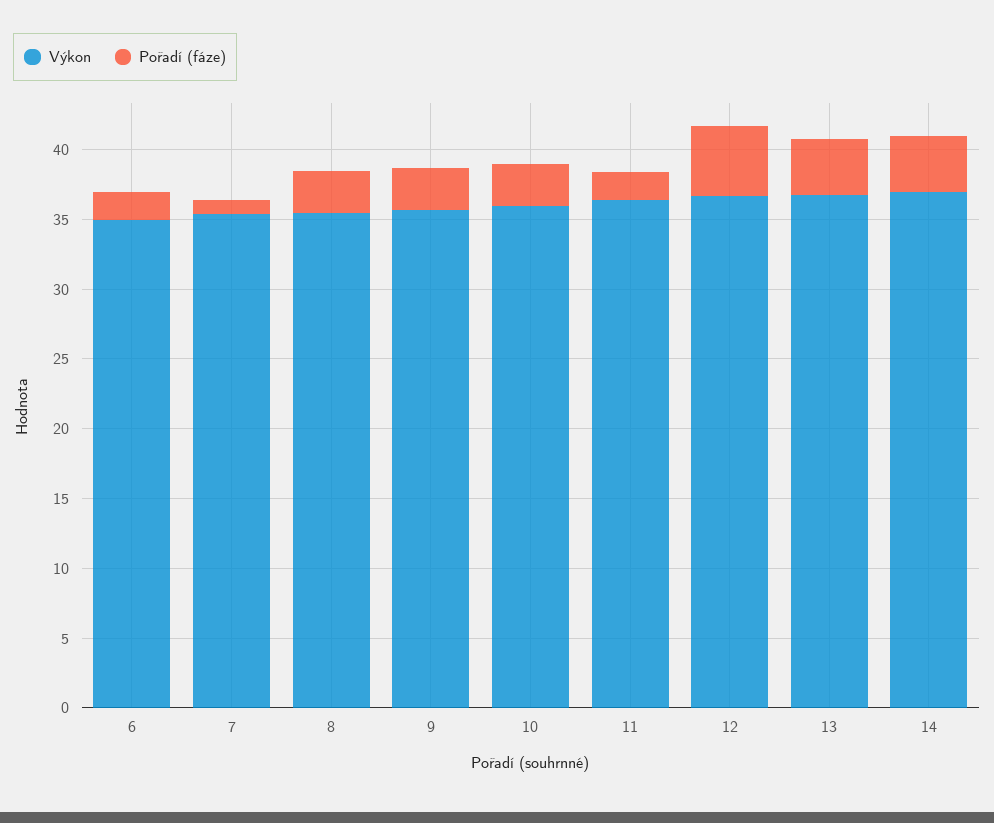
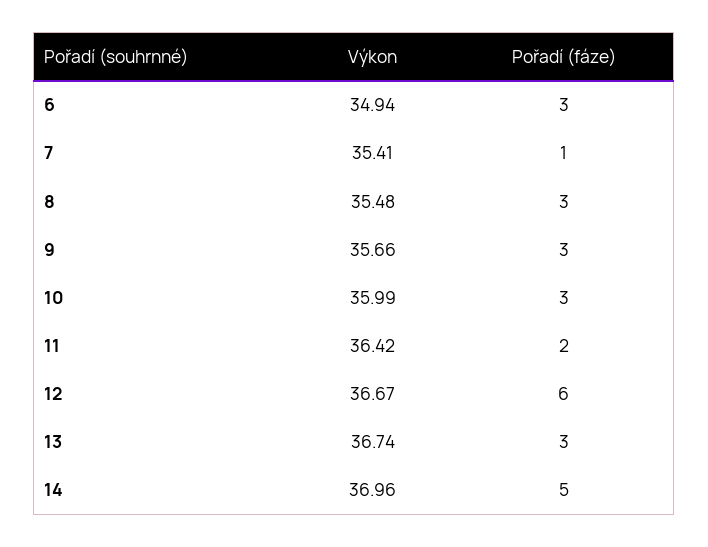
  {
    "Výkon": {
      "6": 34.94,
      "7": 35.41,
      "8": 35.48,
      "9": 35.66,
      "10": 35.99,
      "11": 36.42,
      "12": 36.67,
      "13": 36.74,
      "14": 36.96
    },
    "Pořadí (fáze)": {
-     "6": 2,
+     "6": 3,
      "7": 1,
      "8": 3,
      "9": 3,
      "10": 3,
      "11": 2,
-     "12": 5,
+     "12": 6,
-     "13": 4,
+     "13": 3,
-     "14": 4
+     "14": 5
    }
  }

